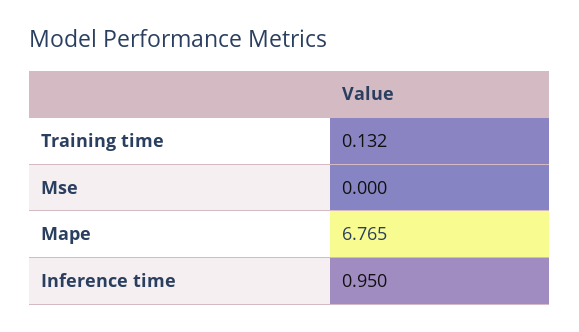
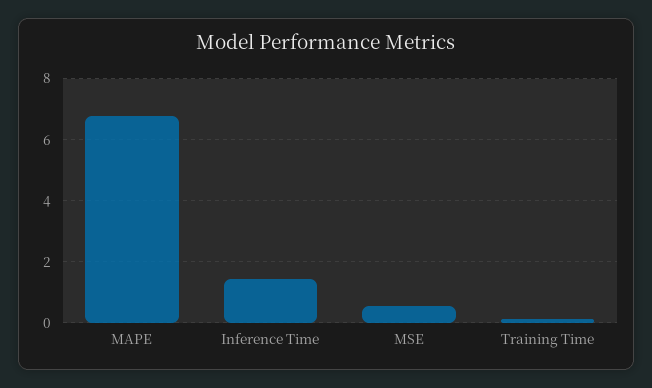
  {
    "Training time": 0.132,
-   "Mse": 0,
+   "Mse": 0.6,
    "Mape": 6.765,
-   "Inference time": 0.95
+   "Inference time": 1.4
  }

